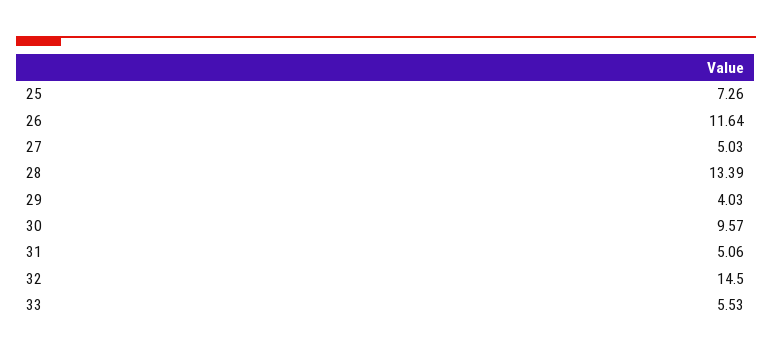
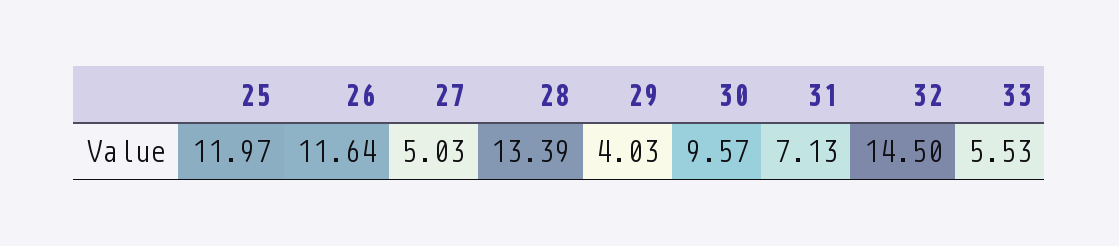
  {
-   "25": 7.26,
+   "25": 11.97,
    "26": 11.64,
    "27": 5.03,
    "28": 13.39,
    "29": 4.03,
    "30": 9.57,
-   "31": 5.06,
+   "31": 7.13,
    "32": 14.5,
    "33": 5.53
  }

